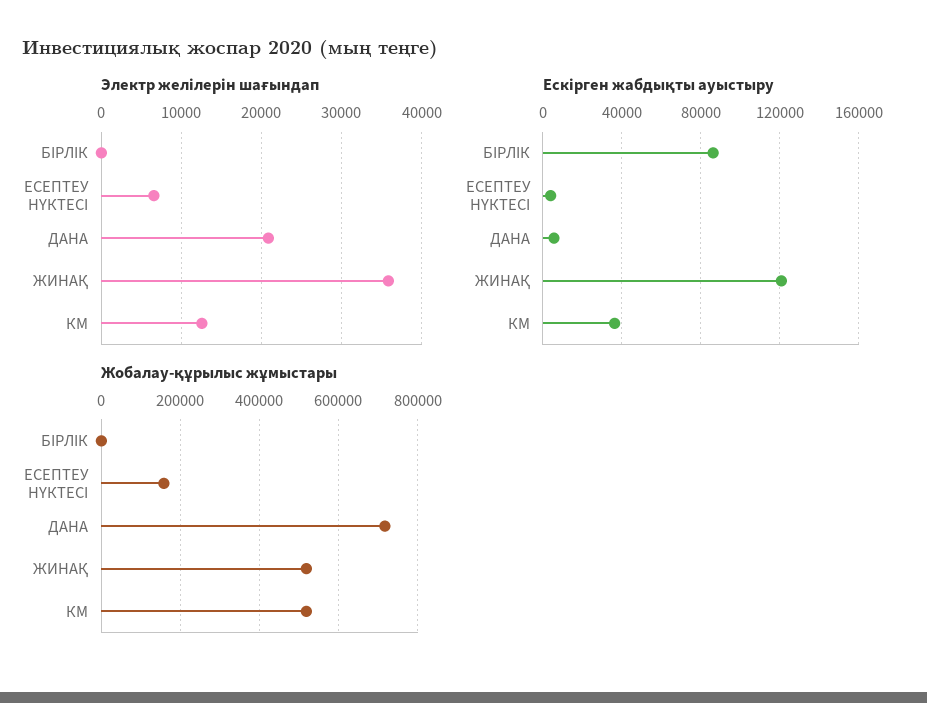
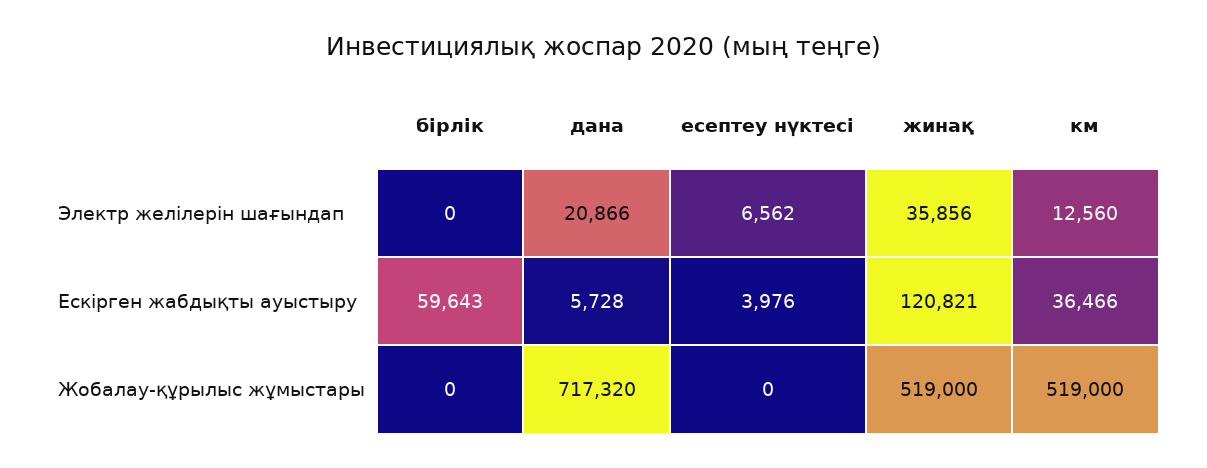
  {
    "Электр желілерін шағындап": {
      "БІРЛІК": 0,
      "ЕСЕПТЕУ НҮКТЕСІ": 6562,
      "ДАНА": 20866,
      "ЖИНАҚ": 35856,
      "КМ": 12560
    },
    "Ескірген жабдықты ауыстыру": {
-     "БІРЛІК": 85000,
+     "БІРЛІК": 59643,
      "ЕСЕПТЕУ НҮКТЕСІ": 3976,
      "ДАНА": 5728,
      "ЖИНАҚ": 120821,
      "КМ": 36466
    },
    "Жобалау-құрылыс жұмыстары": {
      "БІРЛІК": 0,
-     "ЕСЕПТЕУ НҮКТЕСІ": 160000,
+     "ЕСЕПТЕУ НҮКТЕСІ": 0,
      "ДАНА": 717320,
      "ЖИНАҚ": 519000,
      "КМ": 519000
    }
  }

